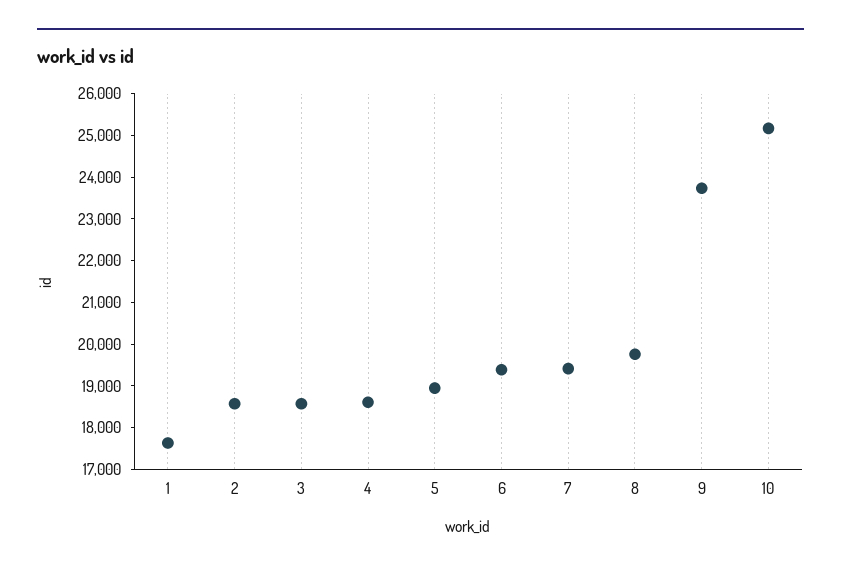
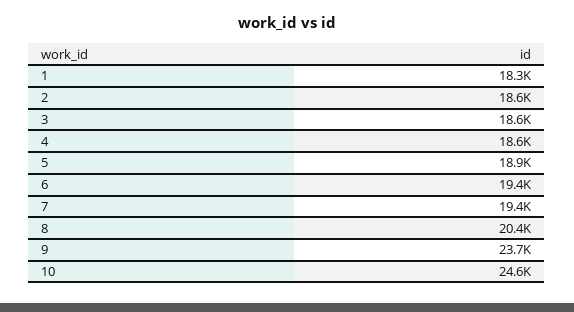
  {
-   "1": 17600,
+   "1": 18300,
    "2": 18600,
    "3": 18600,
    "4": 18600,
    "5": 18900,
    "6": 19400,
    "7": 19400,
-   "8": 19800,
+   "8": 20400,
    "9": 23700,
-   "10": 25200
+   "10": 24600
  }

